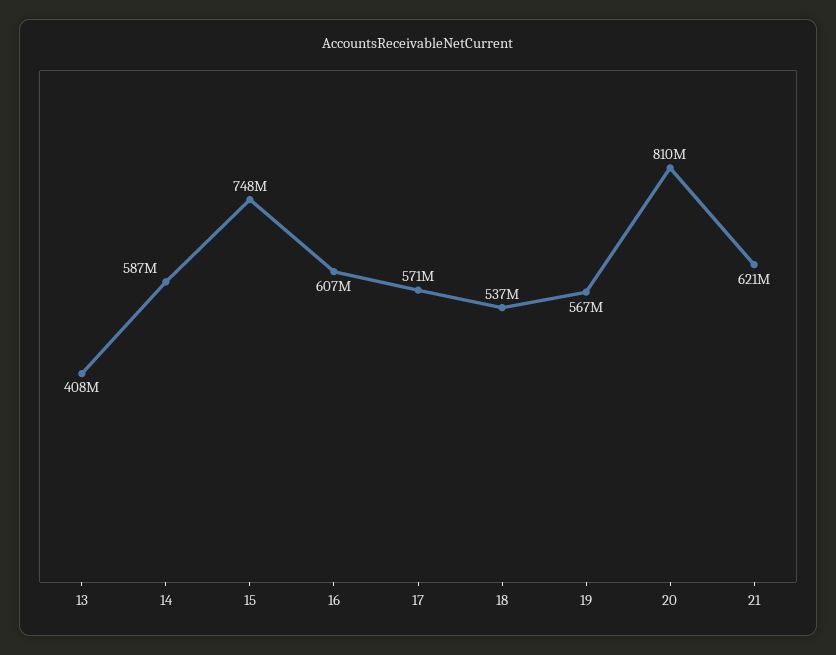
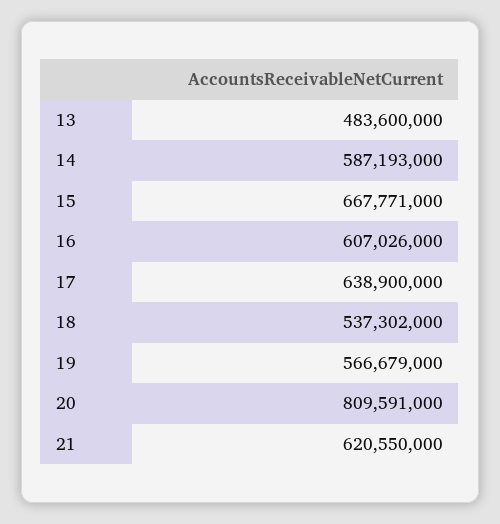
  {
-   "13": 408000000,
+   "13": 483600000,
    "14": 587193000,
-   "15": 748000000,
+   "15": 667771000,
    "16": 607026000,
-   "17": 571000000,
+   "17": 638900000,
    "18": 537302000,
    "19": 566679000,
    "20": 809591000,
    "21": 620550000
  }

